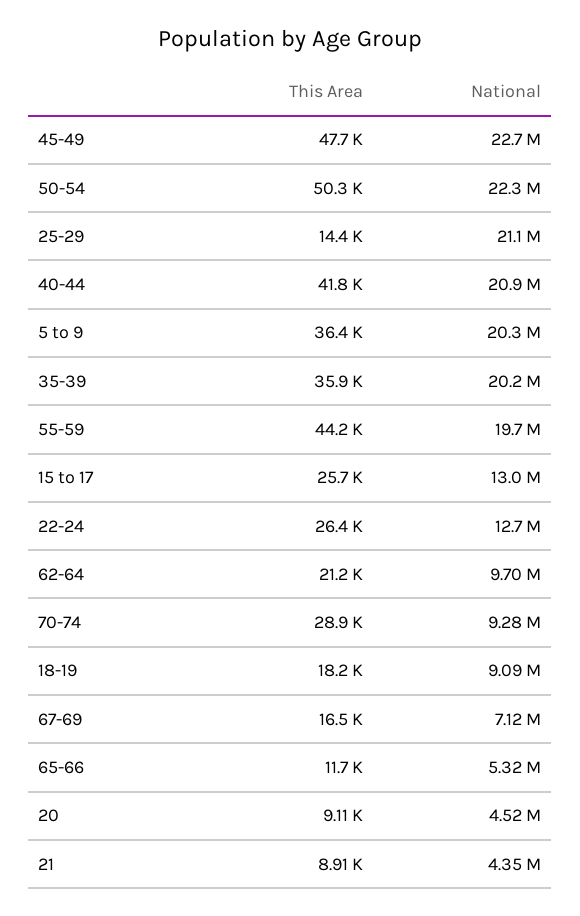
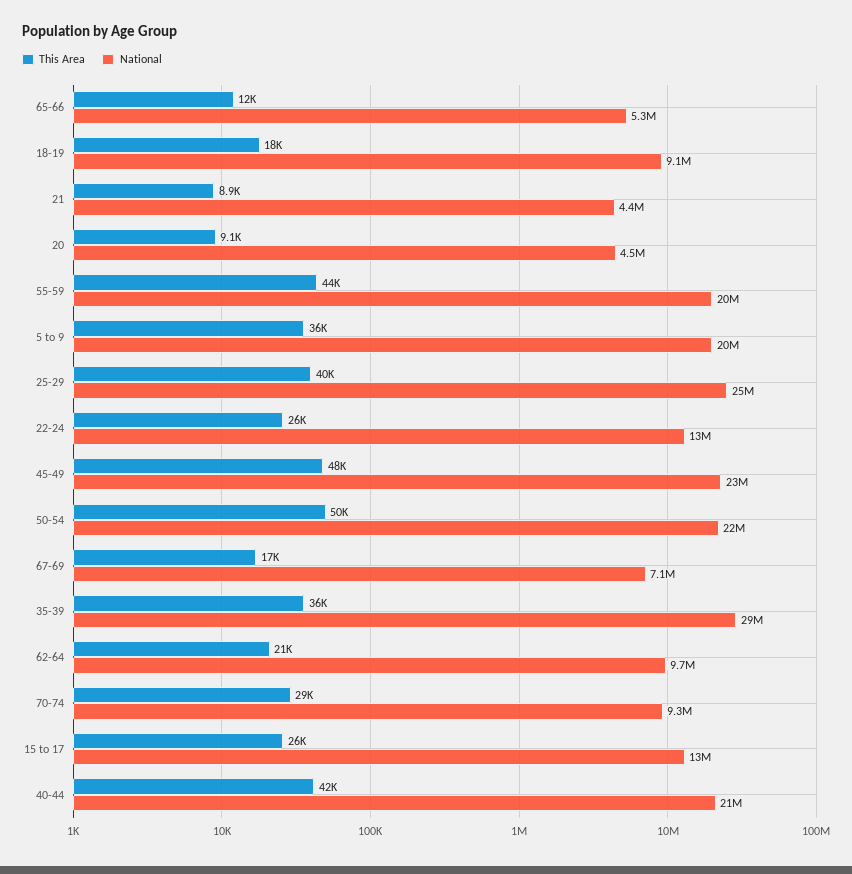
  {
    "This Area": {
      "45-49": 47700,
      "50-54": 50300,
-     "25-29": 14400,
+     "25-29": 40000,
      "40-44": 41800,
      "5 to 9": 36400,
      "35-39": 35900,
      "55-59": 44200,
      "15 to 17": 25700,
      "22-24": 26400,
      "62-64": 21200,
      "70-74": 28900,
      "18-19": 18200,
      "67-69": 16500,
      "65-66": 11700,
      "20": 9110,
      "21": 8910
    },
    "National": {
      "45-49": 22700000,
      "50-54": 22300000,
-     "25-29": 21100000,
+     "25-29": 25000000,
      "40-44": 20900000,
      "5 to 9": 20300000,
-     "35-39": 20200000,
+     "35-39": 29000000,
      "55-59": 19700000,
      "15 to 17": 13000000,
      "22-24": 12700000,
      "62-64": 9700000,
      "70-74": 9280000,
      "18-19": 9090000,
      "67-69": 7120000,
      "65-66": 5320000,
      "20": 4520000,
      "21": 4350000
    }
  }

